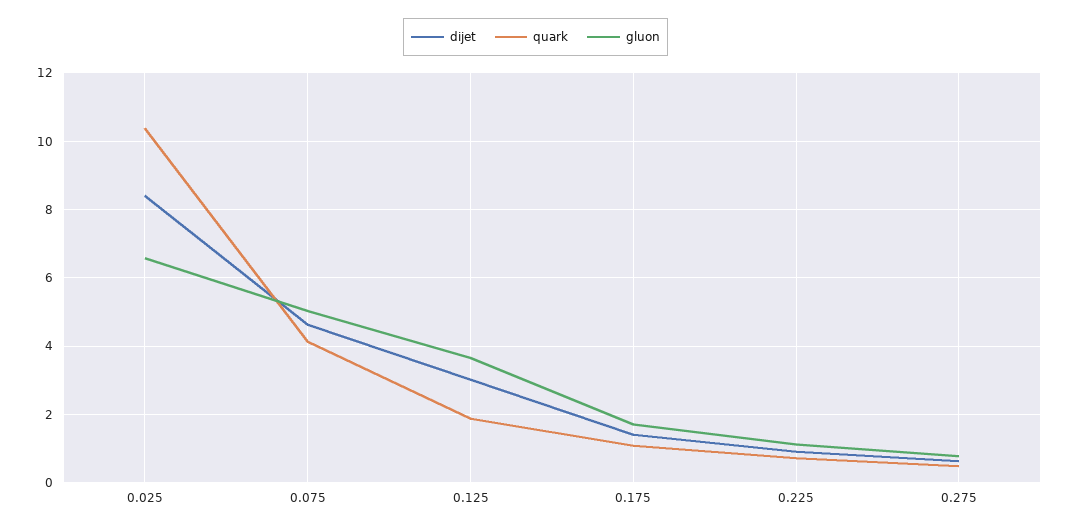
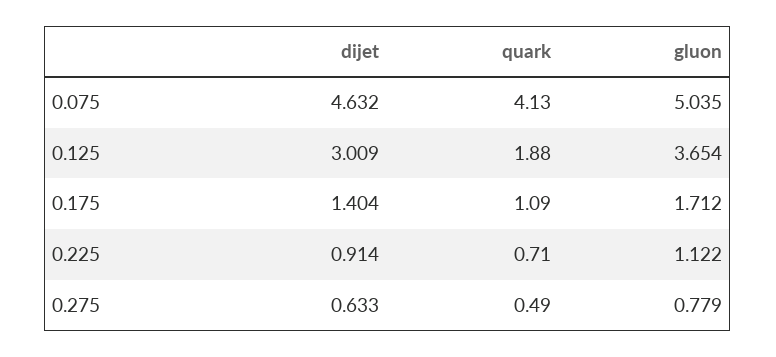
  {
    "dijet": {
-     "0.025": 8.4,
      "0.075": 4.632,
      "0.125": 3.009,
      "0.175": 1.404,
      "0.225": 0.914,
      "0.275": 0.633
    },
    "quark": {
-     "0.025": 10.4,
      "0.075": 4.13,
      "0.125": 1.88,
      "0.175": 1.09,
      "0.225": 0.71,
      "0.275": 0.49
    },
    "gluon": {
-     "0.025": 6.6,
      "0.075": 5.035,
      "0.125": 3.654,
      "0.175": 1.712,
      "0.225": 1.122,
      "0.275": 0.779
    }
  }

